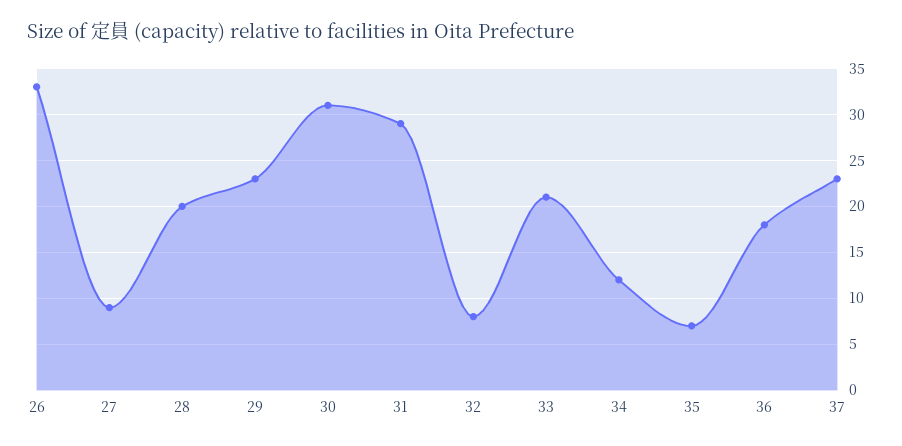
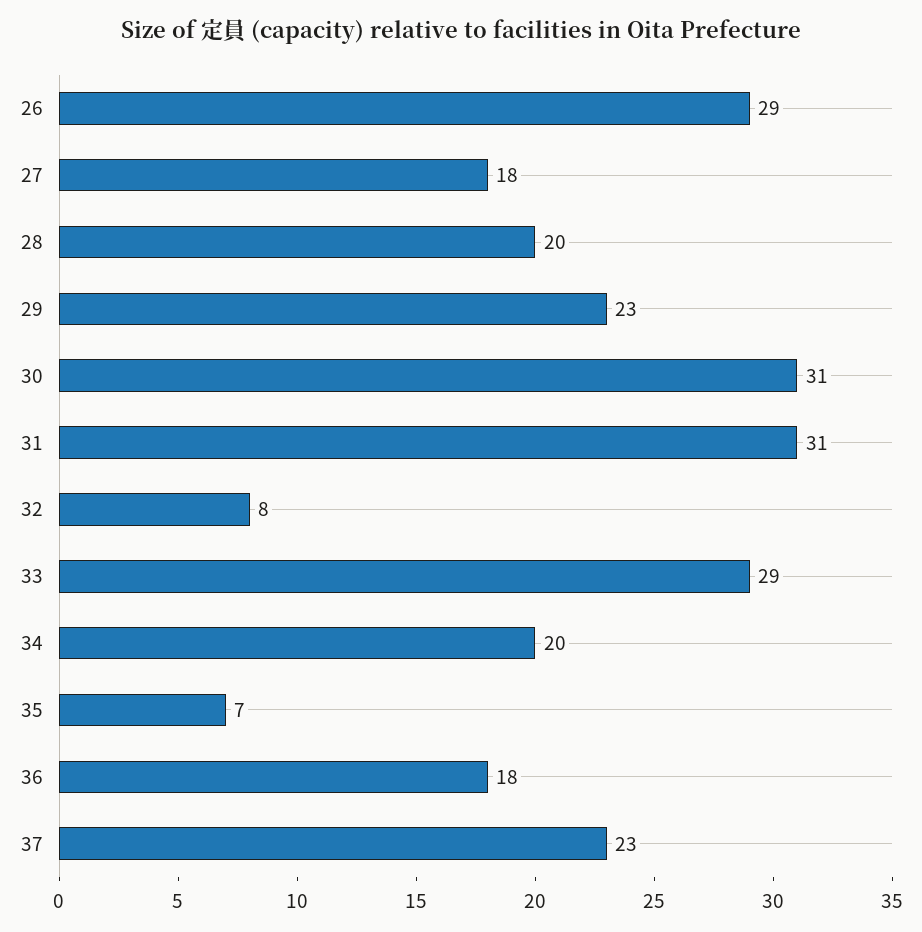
  {
-   "26": 33,
+   "26": 29,
-   "27": 9,
+   "27": 18,
    "28": 20,
    "29": 23,
    "30": 31,
-   "31": 29,
+   "31": 31,
    "32": 8,
-   "33": 21,
+   "33": 29,
-   "34": 12,
+   "34": 20,
    "35": 7,
    "36": 18,
    "37": 23
  }

